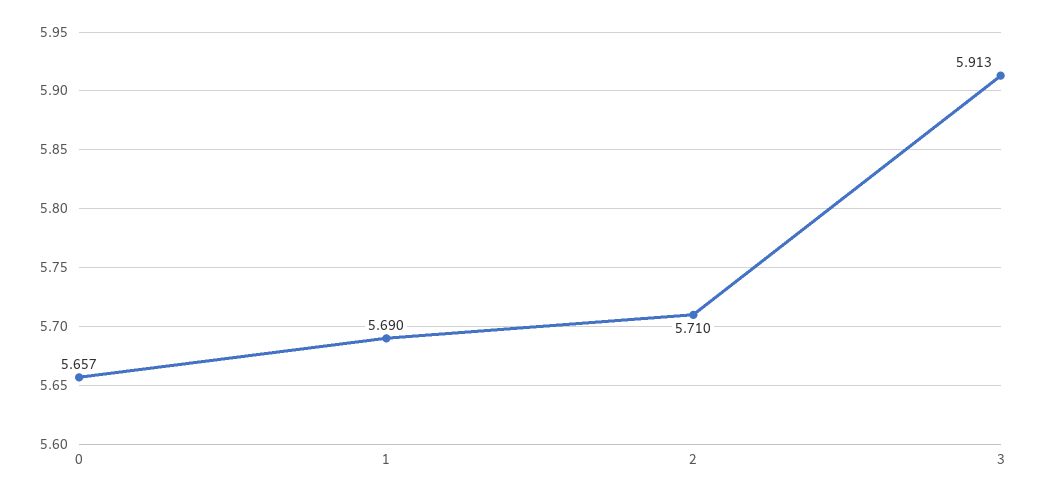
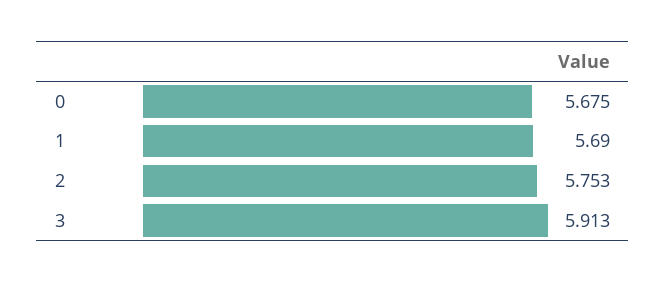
  {
-   "0": 5.657,
+   "0": 5.675,
    "1": 5.69,
-   "2": 5.71,
+   "2": 5.753,
    "3": 5.913
  }

